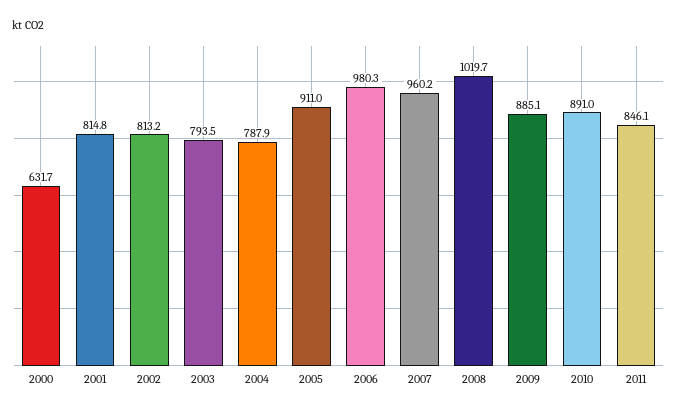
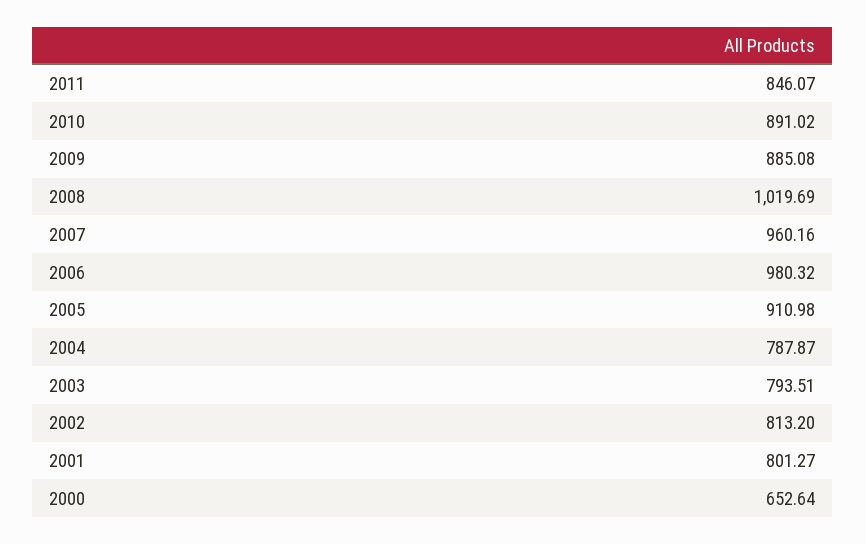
  {
-   "2000": 631.7,
+   "2000": 652.64,
-   "2001": 814.8,
+   "2001": 801.27,
    "2002": 813.2,
    "2003": 793.51,
    "2004": 787.87,
    "2005": 910.98,
    "2006": 980.32,
    "2007": 960.16,
    "2008": 1019.69,
    "2009": 885.08,
    "2010": 891.02,
    "2011": 846.07
  }

